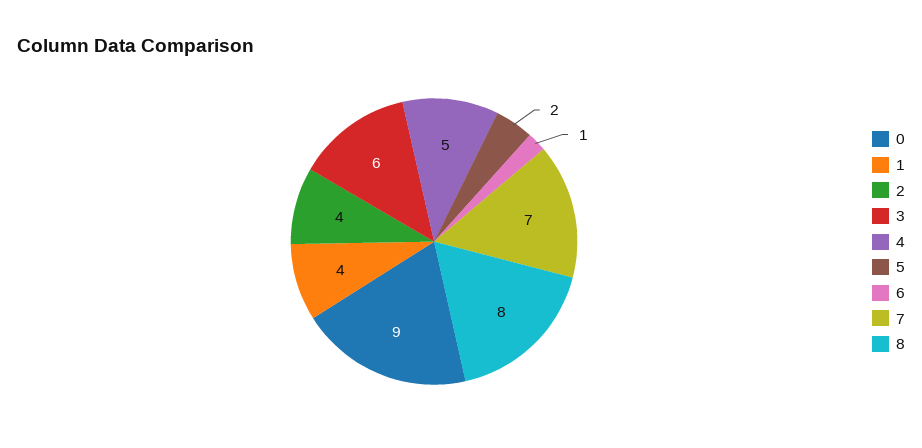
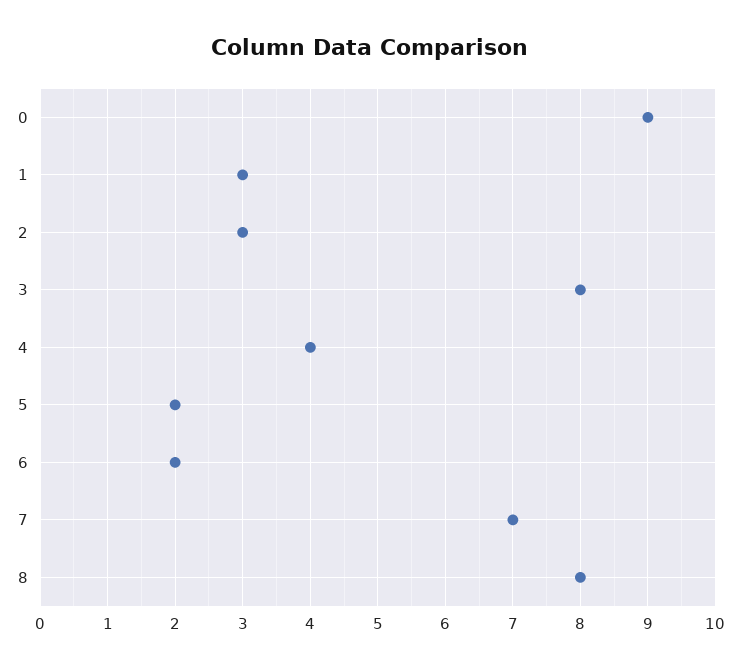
  {
    "0": 9,
-   "1": 4,
+   "1": 3,
-   "2": 4,
+   "2": 3,
-   "3": 6,
+   "3": 8,
-   "4": 5,
+   "4": 4,
    "5": 2,
-   "6": 1,
+   "6": 2,
    "7": 7,
    "8": 8
  }

